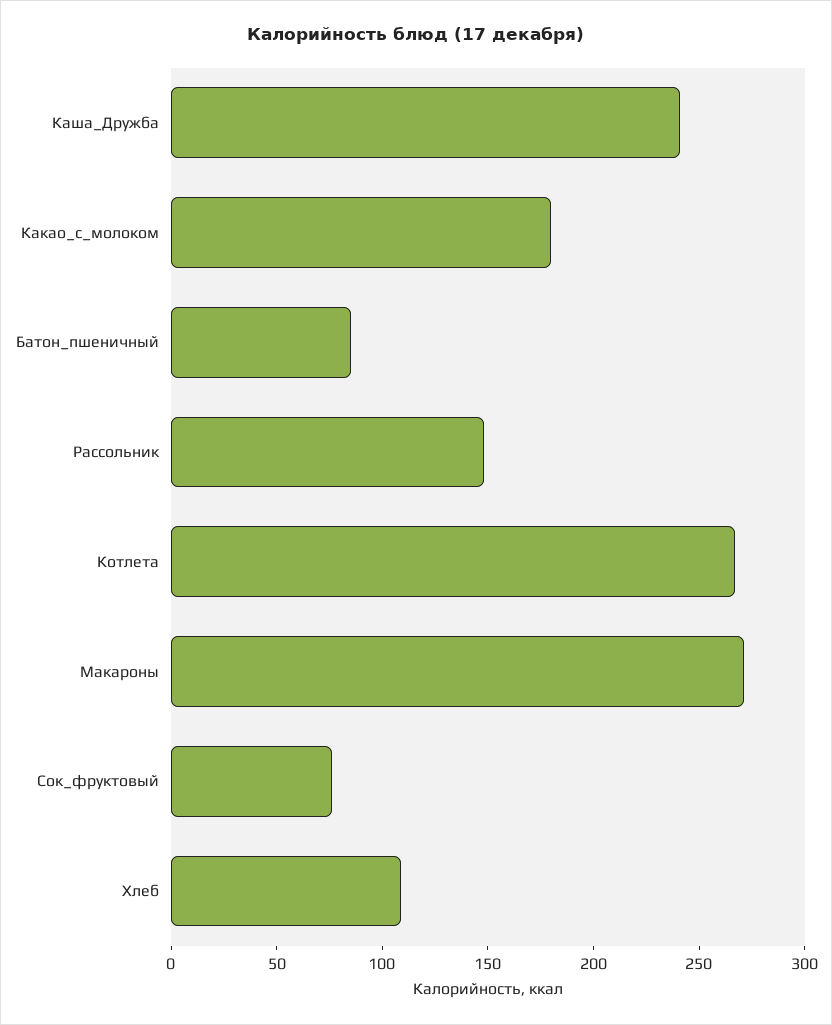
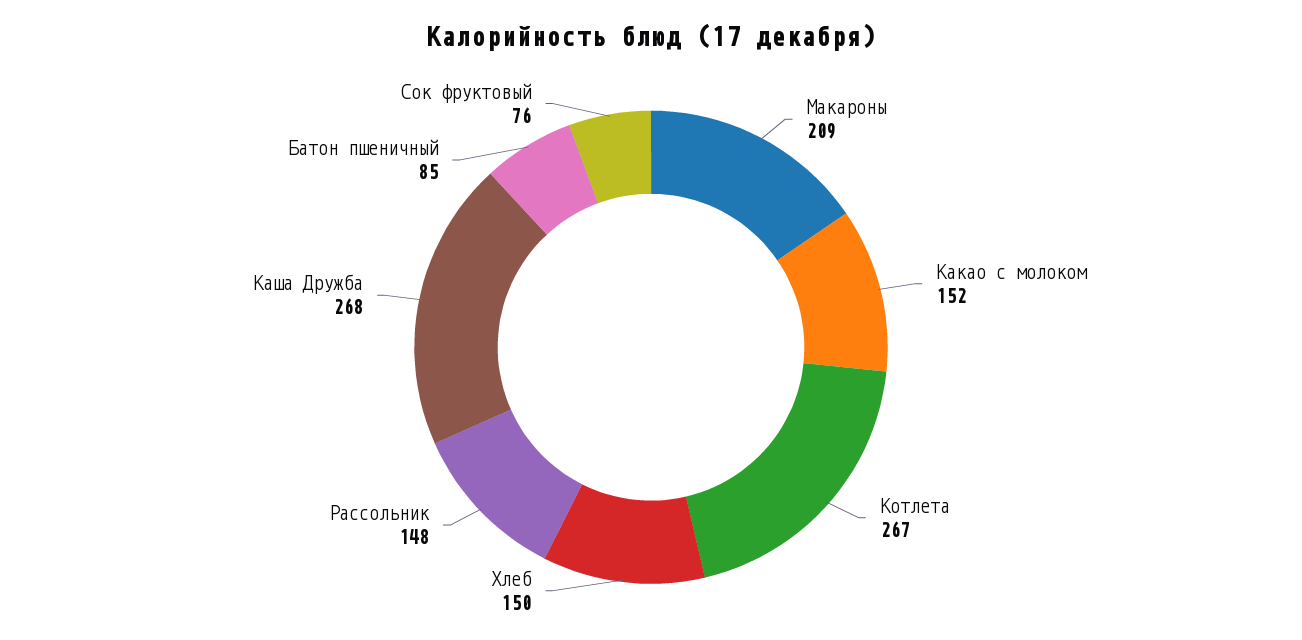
  {
-   "Каша_Дружба": 240,
+   "Каша_Дружба": 268,
-   "Какао_с_молоком": 180,
+   "Какао_с_молоком": 152,
    "Батон_пшеничный": 85,
    "Рассольник": 148,
    "Котлета": 267,
-   "Макароны": 270,
+   "Макароны": 209,
    "Сок_фруктовый": 76,
-   "Хлеб": 110
+   "Хлеб": 150
  }

